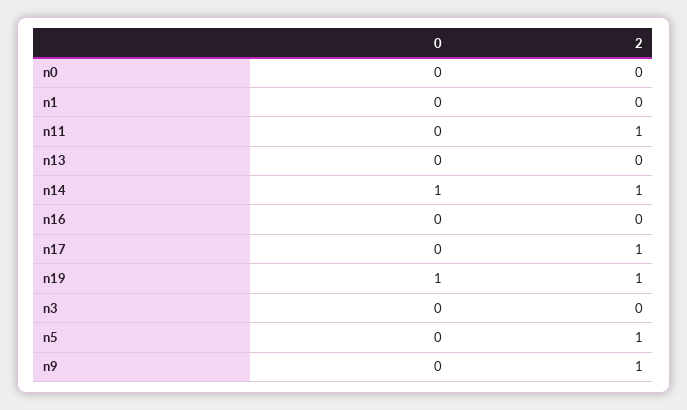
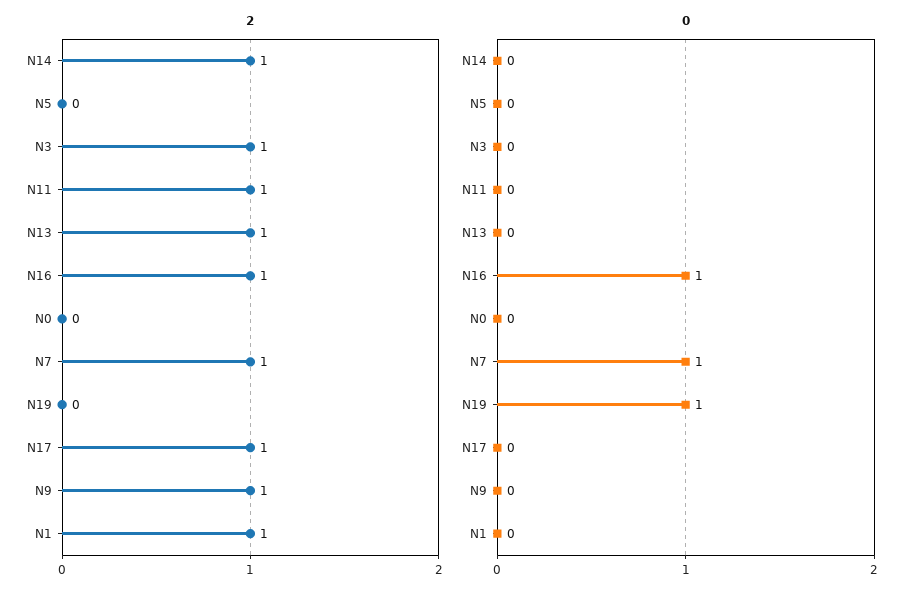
  {
    "0": {
      "n0": 0,
      "n1": 0,
      "n11": 0,
      "n13": 0,
-     "n14": 1,
+     "n14": 0,
-     "n16": 0,
+     "n16": 1,
      "n17": 0,
      "n19": 1,
      "n3": 0,
      "n5": 0,
-     "n9": 0
+     "n9": 0,
+     "N7": 1
    },
    "2": {
      "n0": 0,
-     "n1": 0,
+     "n1": 1,
      "n11": 1,
-     "n13": 0,
+     "n13": 1,
      "n14": 1,
-     "n16": 0,
+     "n16": 1,
      "n17": 1,
-     "n19": 1,
+     "n19": 0,
-     "n3": 0,
+     "n3": 1,
-     "n5": 1,
+     "n5": 0,
-     "n9": 1
+     "n9": 1,
+     "N7": 1
    }
  }

